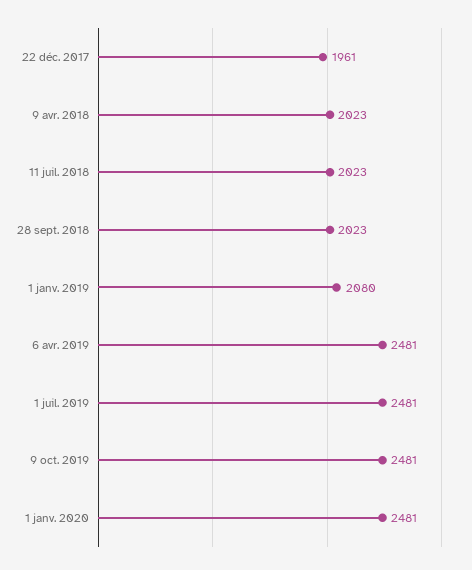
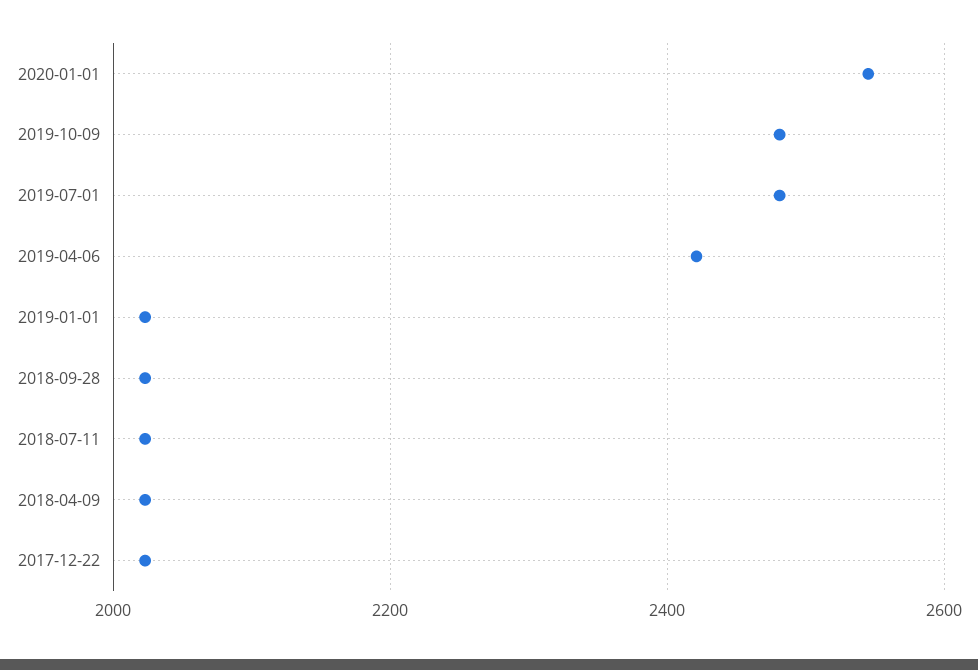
  {
-   "22 déc. 2017": 1961,
+   "22 déc. 2017": 2020,
    "9 avr. 2018": 2023,
    "11 juil. 2018": 2023,
    "28 sept. 2018": 2023,
-   "1 janv. 2019": 2080,
+   "1 janv. 2019": 2020,
-   "6 avr. 2019": 2481,
+   "6 avr. 2019": 2420,
    "1 juil. 2019": 2481,
    "9 oct. 2019": 2481,
-   "1 janv. 2020": 2481
+   "1 janv. 2020": 2540
  }

